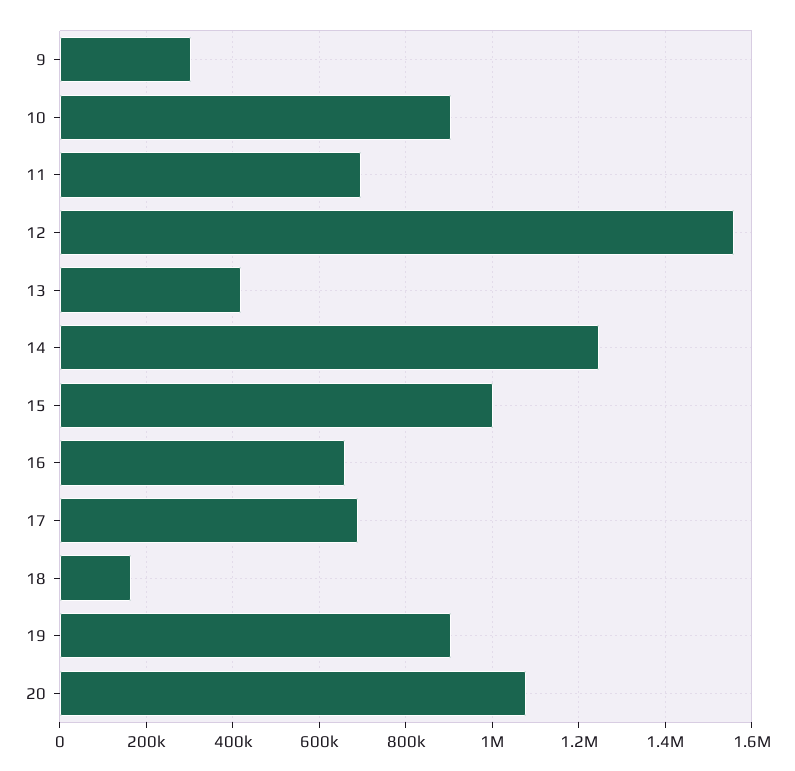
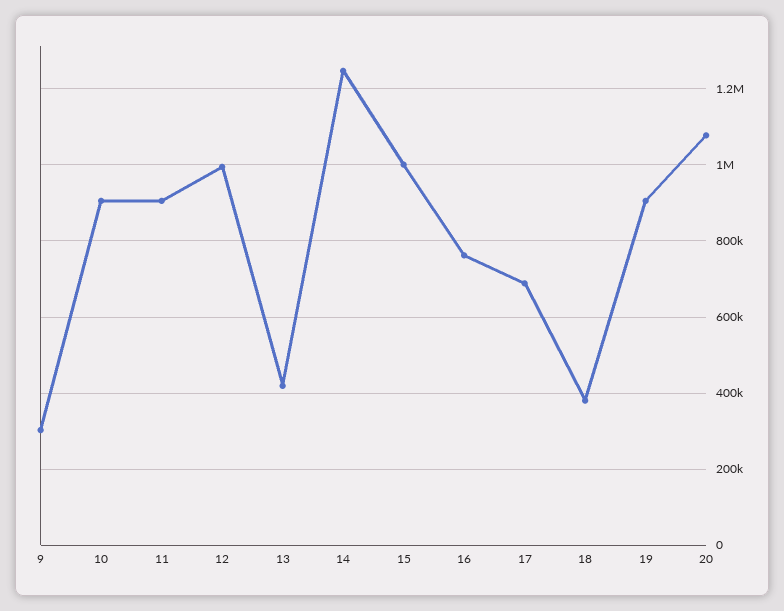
  {
    "9": 300000,
    "10": 900000,
-   "11": 700000,
+   "11": 900000,
-   "12": 1560000,
+   "12": 1000000,
    "13": 420000,
    "14": 1240000,
    "15": 1000000,
-   "16": 660000,
+   "16": 760000,
    "17": 680000,
-   "18": 160000,
+   "18": 380000,
    "19": 900000,
    "20": 1080000
  }

